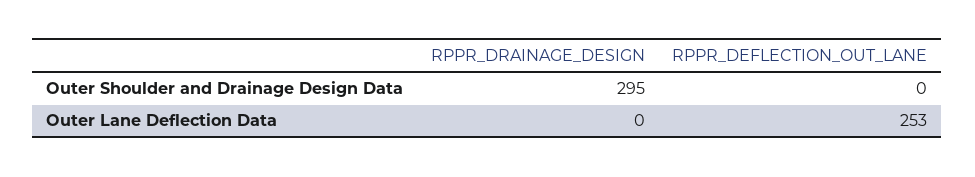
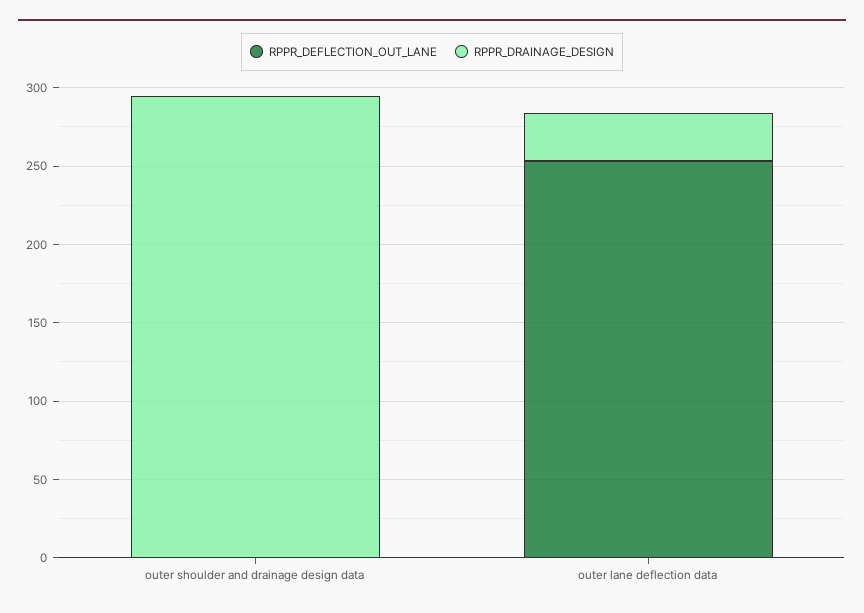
  {
    "RPPR_DRAINAGE_DESIGN": {
      "Outer Shoulder and Drainage Design Data": 295,
-     "Outer Lane Deflection Data": 0
+     "Outer Lane Deflection Data": 30
    },
    "RPPR_DEFLECTION_OUT_LANE": {
      "Outer Shoulder and Drainage Design Data": 0,
      "Outer Lane Deflection Data": 253
    }
  }

